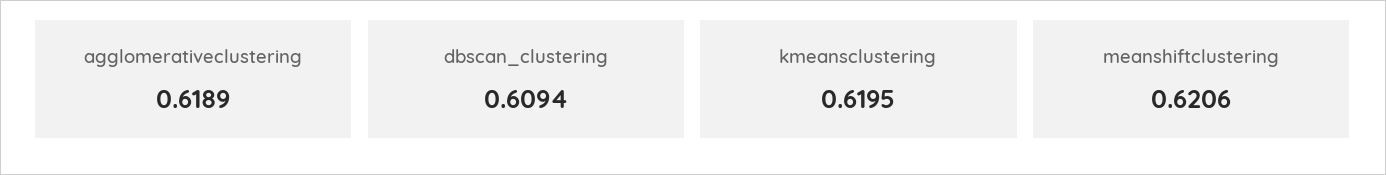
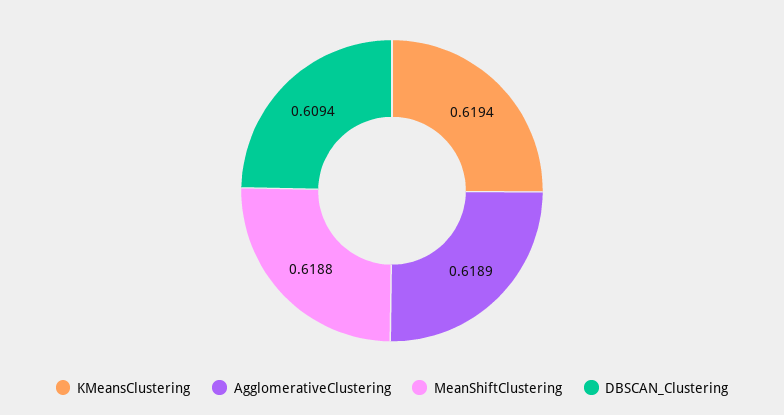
  {
    "agglomerativeclustering": 0.6189,
    "dbscan_clustering": 0.6094,
-   "kmeansclustering": 0.6195,
+   "kmeansclustering": 0.6194,
-   "meanshiftclustering": 0.6206
+   "meanshiftclustering": 0.6188
  }

